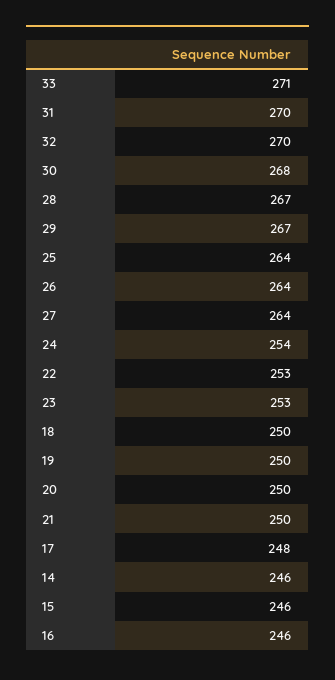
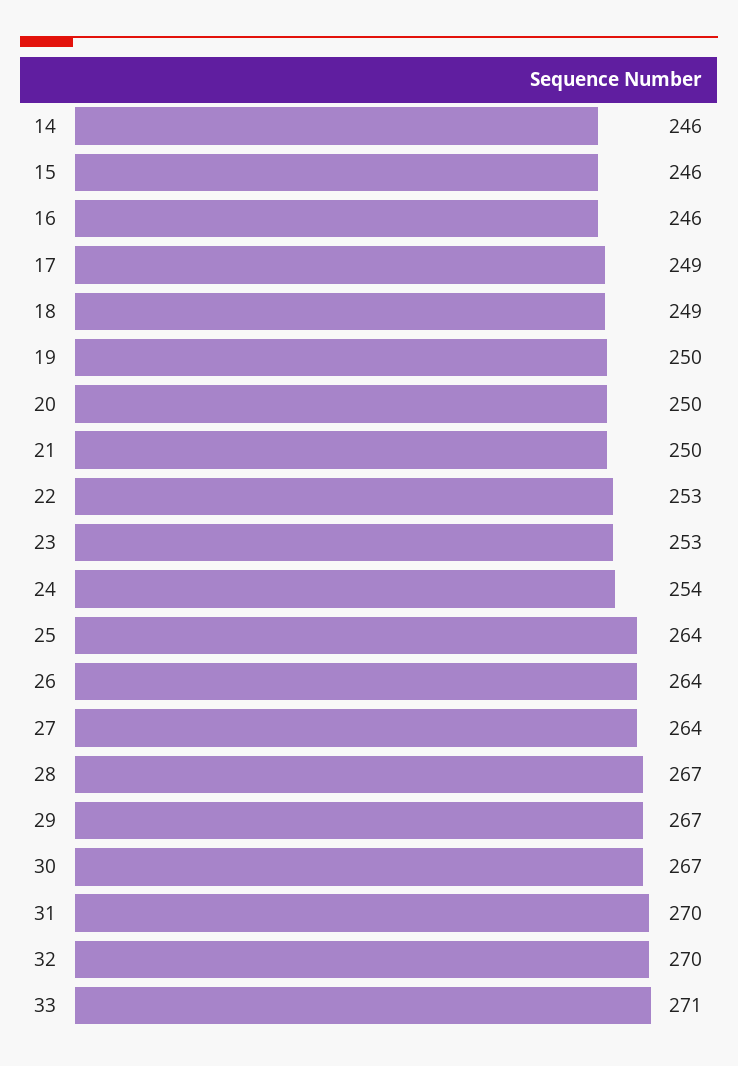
  {
    "33": 271,
    "31": 270,
    "32": 270,
-   "30": 268,
+   "30": 267,
    "28": 267,
    "29": 267,
    "25": 264,
    "26": 264,
    "27": 264,
    "24": 254,
    "22": 253,
    "23": 253,
-   "18": 250,
+   "18": 249,
    "19": 250,
    "20": 250,
    "21": 250,
-   "17": 248,
+   "17": 249,
    "14": 246,
    "15": 246,
    "16": 246
  }

